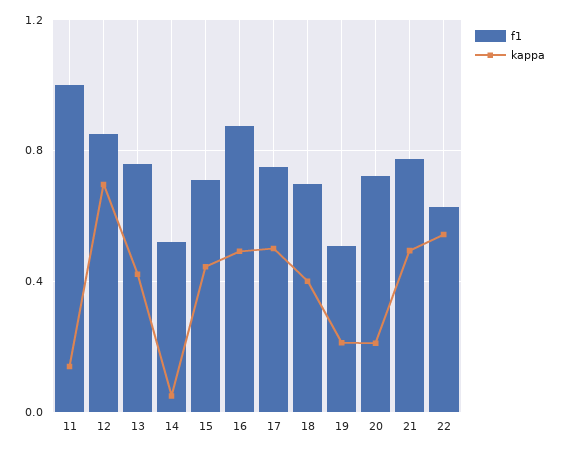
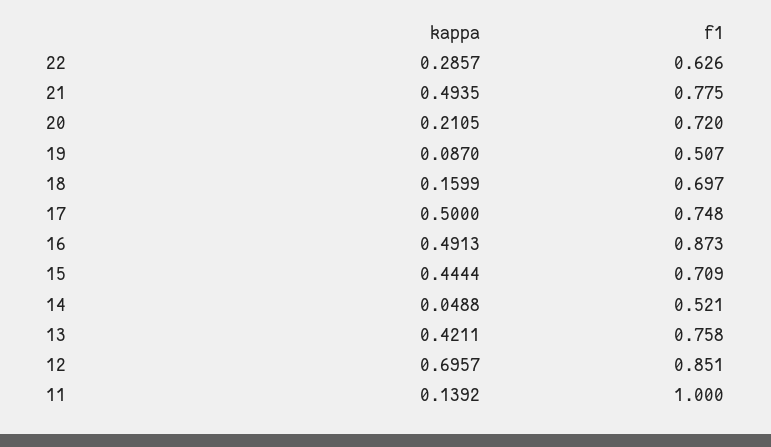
  {
    "f1": {
      "11": 1,
      "12": 0.851,
      "13": 0.758,
      "14": 0.521,
      "15": 0.709,
      "16": 0.873,
      "17": 0.748,
      "18": 0.697,
      "19": 0.507,
      "20": 0.72,
      "21": 0.775,
      "22": 0.626
    },
    "kappa": {
      "11": 0.1392,
      "12": 0.6957,
      "13": 0.4211,
      "14": 0.0488,
      "15": 0.4444,
      "16": 0.4913,
      "17": 0.5,
-     "18": 0.4,
+     "18": 0.1599,
-     "19": 0.2,
+     "19": 0.087,
      "20": 0.2105,
      "21": 0.4935,
-     "22": 0.55
+     "22": 0.2857
    }
  }

